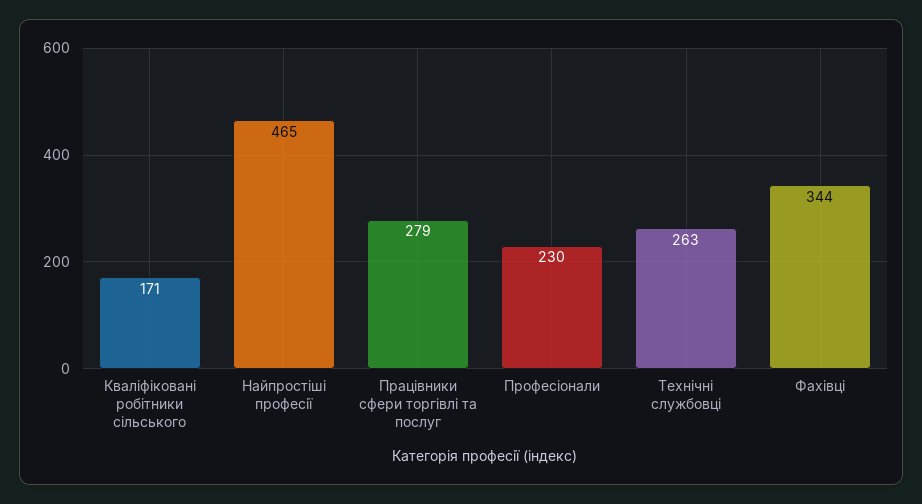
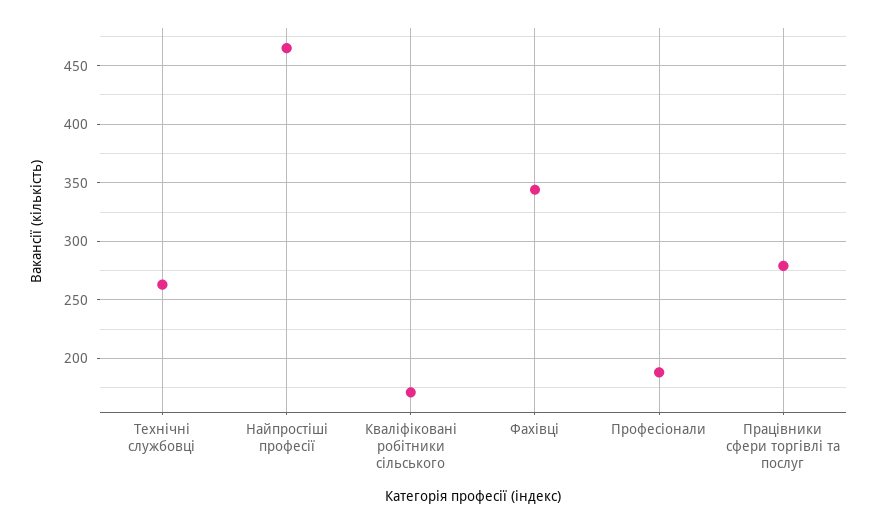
  {
    "Кваліфіковані робітники сільського": 171,
    "Найпростіші професії": 465,
    "Працівники сфери торгівлі та послуг": 279,
-   "Професіонали": 230,
+   "Професіонали": 190,
    "Технічні службовці": 263,
    "Фахівці": 344
  }

